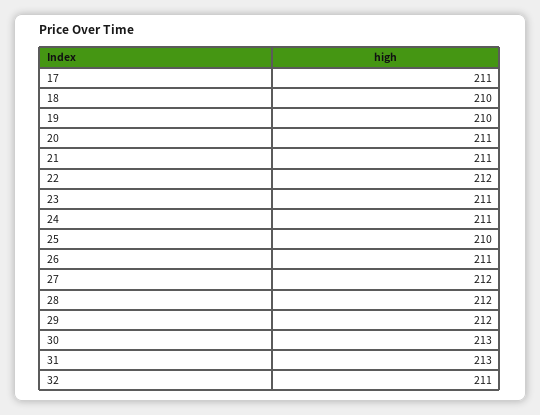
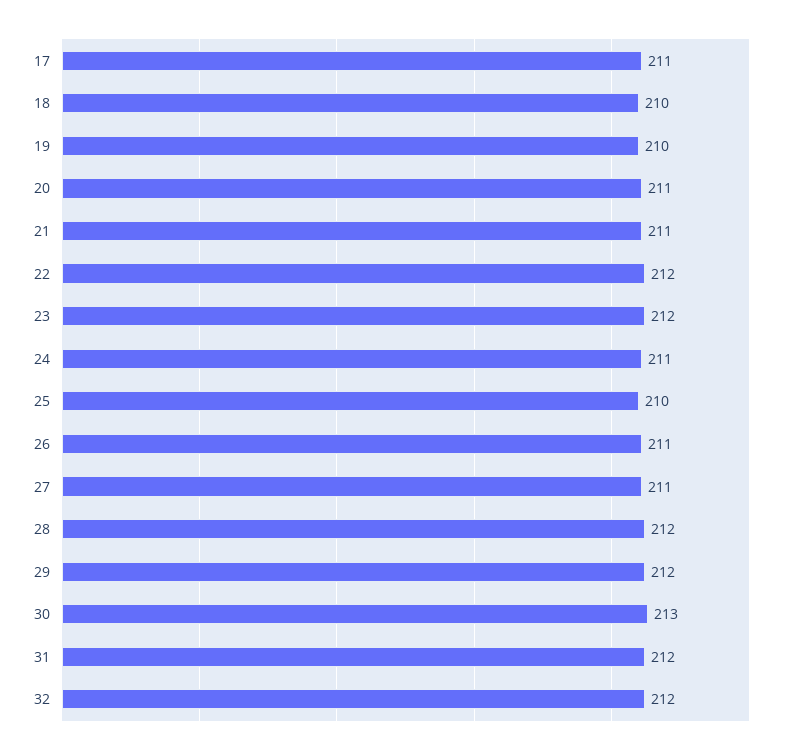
  {
    "17": 211,
    "18": 210,
    "19": 210,
    "20": 211,
    "21": 211,
    "22": 212,
-   "23": 211,
+   "23": 212,
    "24": 211,
    "25": 210,
    "26": 211,
-   "27": 212,
+   "27": 211,
    "28": 212,
    "29": 212,
    "30": 213,
-   "31": 213,
+   "31": 212,
-   "32": 211
+   "32": 212
  }

